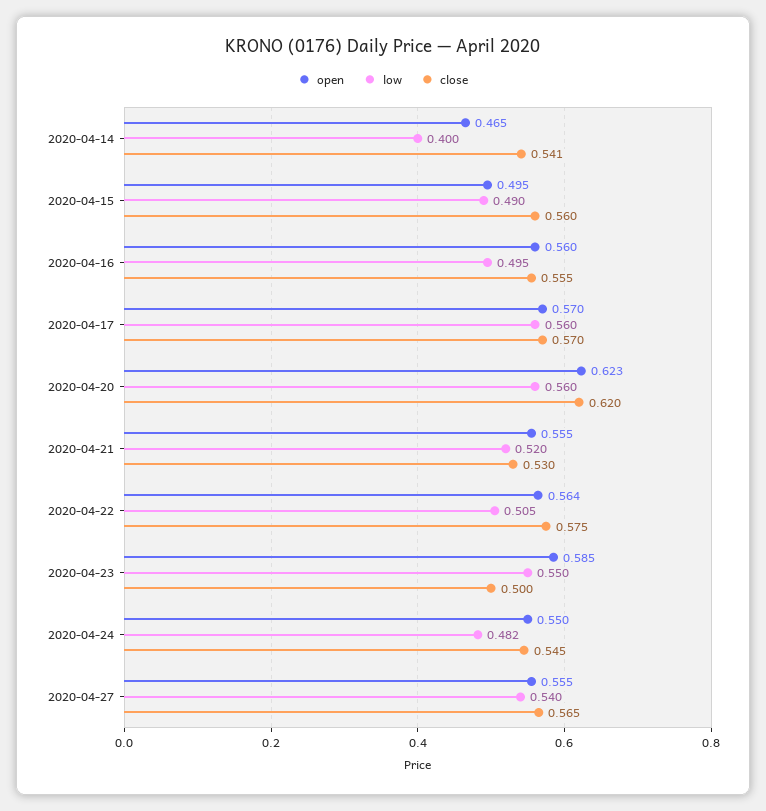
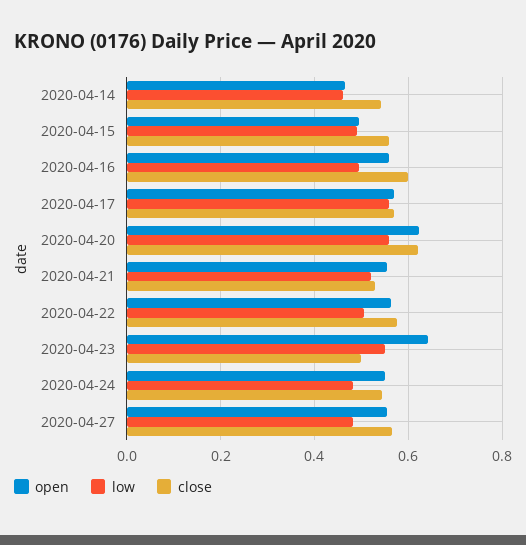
  {
    "open": {
      "2020-04-14": 0.465,
      "2020-04-15": 0.495,
      "2020-04-16": 0.56,
      "2020-04-17": 0.57,
      "2020-04-20": 0.623,
      "2020-04-21": 0.555,
      "2020-04-22": 0.564,
-     "2020-04-23": 0.585,
+     "2020-04-23": 0.64,
      "2020-04-24": 0.55,
      "2020-04-27": 0.555
    },
    "low": {
-     "2020-04-14": 0.4,
+     "2020-04-14": 0.46,
      "2020-04-15": 0.49,
      "2020-04-16": 0.495,
      "2020-04-17": 0.56,
      "2020-04-20": 0.56,
      "2020-04-21": 0.52,
      "2020-04-22": 0.505,
      "2020-04-23": 0.55,
      "2020-04-24": 0.482,
-     "2020-04-27": 0.54
+     "2020-04-27": 0.48
    },
    "close": {
      "2020-04-14": 0.541,
      "2020-04-15": 0.56,
-     "2020-04-16": 0.555,
+     "2020-04-16": 0.6,
      "2020-04-17": 0.57,
      "2020-04-20": 0.62,
      "2020-04-21": 0.53,
      "2020-04-22": 0.575,
      "2020-04-23": 0.5,
      "2020-04-24": 0.545,
      "2020-04-27": 0.565
    }
  }

